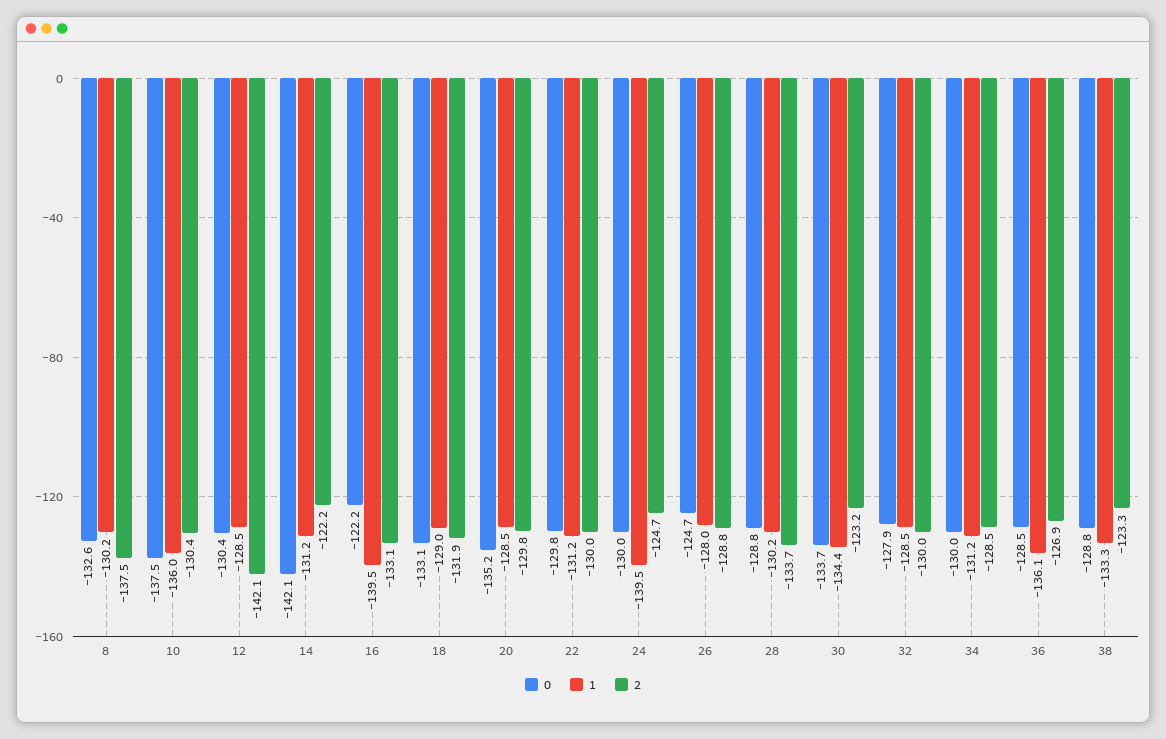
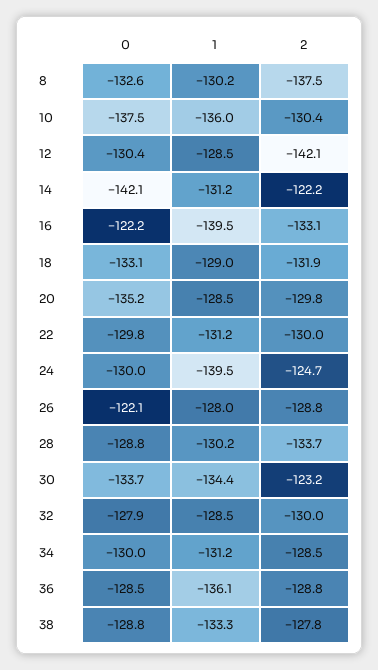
  {
    "0": {
      "8": -132.6,
      "10": -137.5,
      "12": -130.4,
      "14": -142.1,
      "16": -122.2,
      "18": -133.1,
      "20": -135.2,
      "22": -129.8,
      "24": -130,
-     "26": -124.7,
+     "26": -122.1,
      "28": -128.8,
      "30": -133.7,
      "32": -127.9,
      "34": -130,
      "36": -128.5,
      "38": -128.8
    },
    "1": {
      "8": -130.2,
      "10": -136,
      "12": -128.5,
      "14": -131.2,
      "16": -139.5,
      "18": -129,
      "20": -128.5,
      "22": -131.2,
      "24": -139.5,
      "26": -128,
      "28": -130.2,
      "30": -134.4,
      "32": -128.5,
      "34": -131.2,
      "36": -136.1,
      "38": -133.3
    },
    "2": {
      "8": -137.5,
      "10": -130.4,
      "12": -142.1,
      "14": -122.2,
      "16": -133.1,
      "18": -131.9,
      "20": -129.8,
      "22": -130,
      "24": -124.7,
      "26": -128.8,
      "28": -133.7,
      "30": -123.2,
      "32": -130,
      "34": -128.5,
-     "36": -126.9,
+     "36": -128.8,
-     "38": -123.3
+     "38": -127.8
    }
  }

